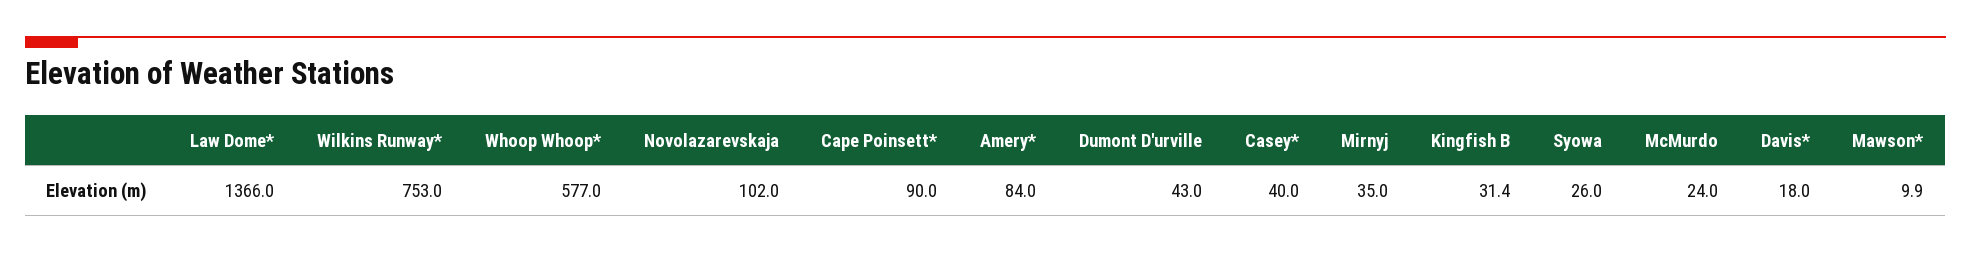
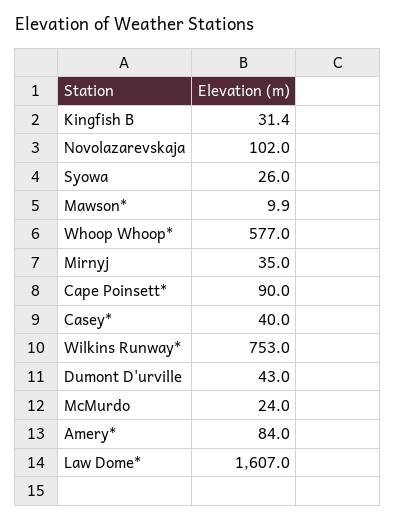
  {
-   "Law Dome*": 1366,
+   "Law Dome*": 1607,
    "Wilkins Runway*": 753,
    "Whoop Whoop*": 577,
    "Novolazarevskaja": 102,
    "Cape Poinsett*": 90,
    "Amery*": 84,
    "Dumont D'urville": 43,
    "Casey*": 40,
    "Mirnyj": 35,
    "Kingfish B": 31.4,
    "Syowa": 26,
    "McMurdo": 24,
-   "Davis*": 18,
    "Mawson*": 9.9
  }

